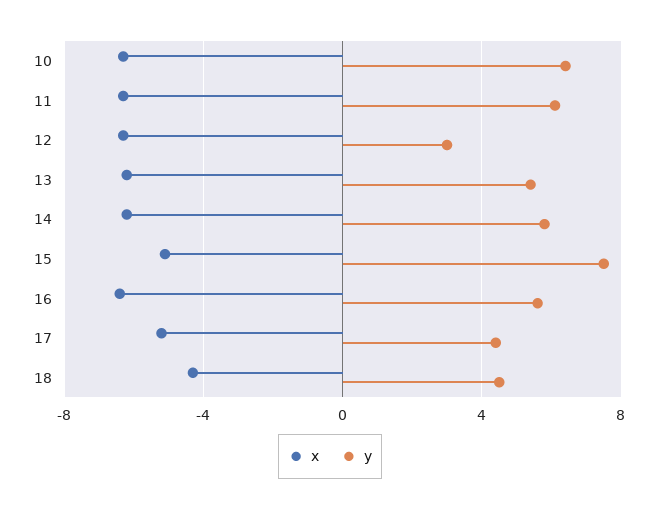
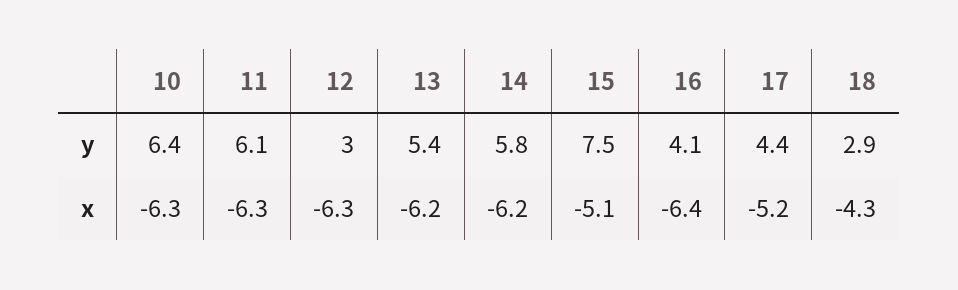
  {
    "x": {
      "10": -6.3,
      "11": -6.3,
      "12": -6.3,
      "13": -6.2,
      "14": -6.2,
      "15": -5.1,
      "16": -6.4,
      "17": -5.2,
      "18": -4.3
    },
    "y": {
      "10": 6.4,
      "11": 6.1,
      "12": 3,
      "13": 5.4,
      "14": 5.8,
      "15": 7.5,
-     "16": 5.5,
+     "16": 4.1,
      "17": 4.4,
-     "18": 4.5
+     "18": 2.9
    }
  }

